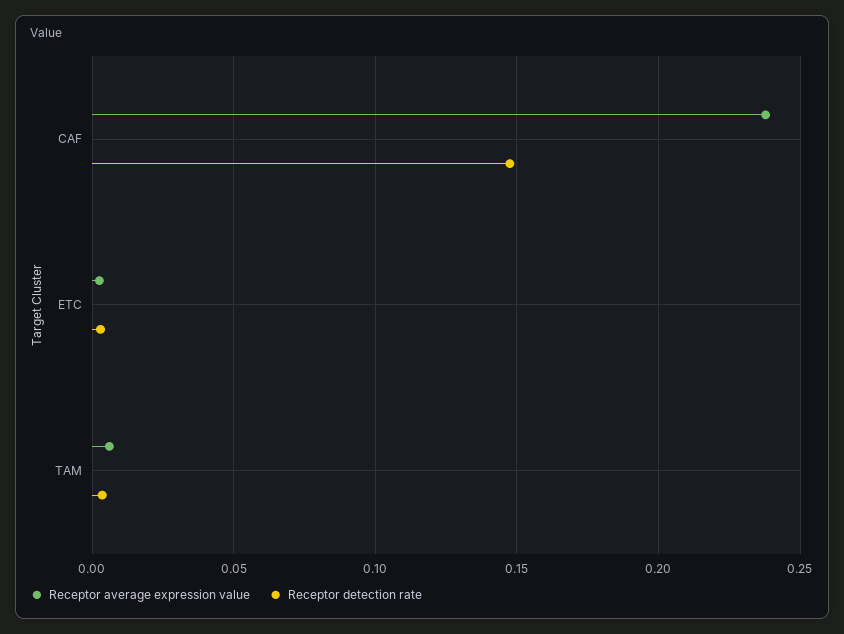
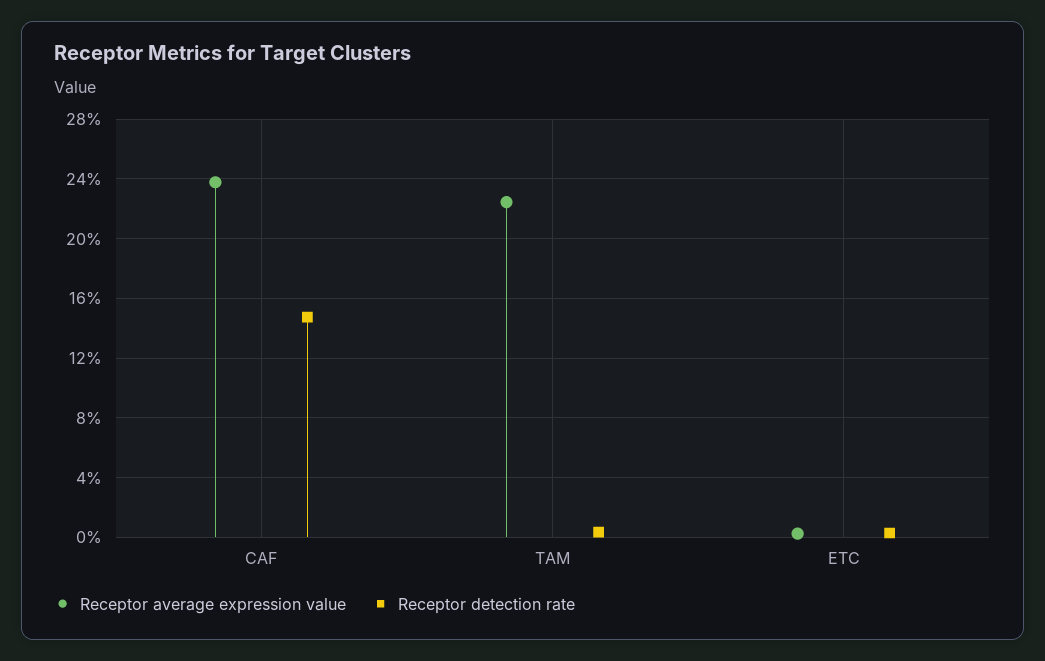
  {
    "Receptor average expression value": {
      "CAF": 0.24,
      "ETC": 0.005,
-     "TAM": 0.005
+     "TAM": 0.225
    },
    "Receptor detection rate": {
      "CAF": 0.15,
      "ETC": 0.005,
      "TAM": 0.005
    }
  }

